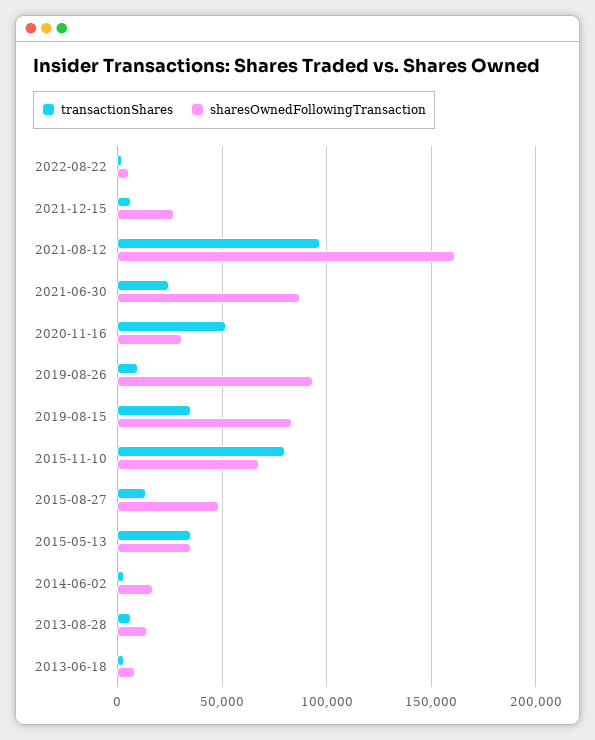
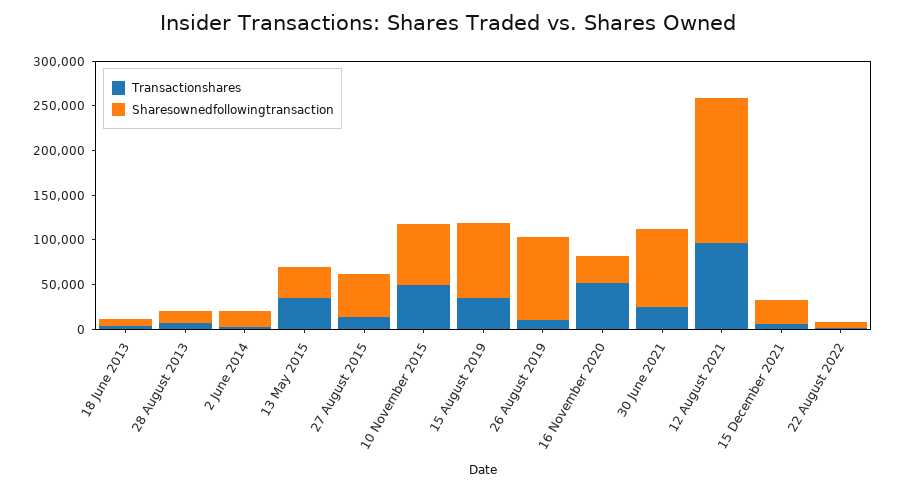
  {
    "transactionShares": {
      "2022-08-22": 0,
      "2021-12-15": 5000,
      "2021-08-12": 95000,
      "2021-06-30": 25000,
      "2020-11-16": 50000,
      "2019-08-26": 10000,
      "2019-08-15": 35000,
-     "2015-11-10": 80000,
+     "2015-11-10": 50000,
      "2015-08-27": 15000,
      "2015-05-13": 35000,
      "2014-06-02": 5000,
      "2013-08-28": 5000,
      "2013-06-18": 5000
    },
    "sharesOwnedFollowingTransaction": {
      "2022-08-22": 5000,
      "2021-12-15": 25000,
      "2021-08-12": 160000,
      "2021-06-30": 90000,
      "2020-11-16": 30000,
      "2019-08-26": 95000,
      "2019-08-15": 85000,
      "2015-11-10": 70000,
      "2015-08-27": 50000,
      "2015-05-13": 35000,
      "2014-06-02": 15000,
      "2013-08-28": 15000,
      "2013-06-18": 10000
    }
  }

